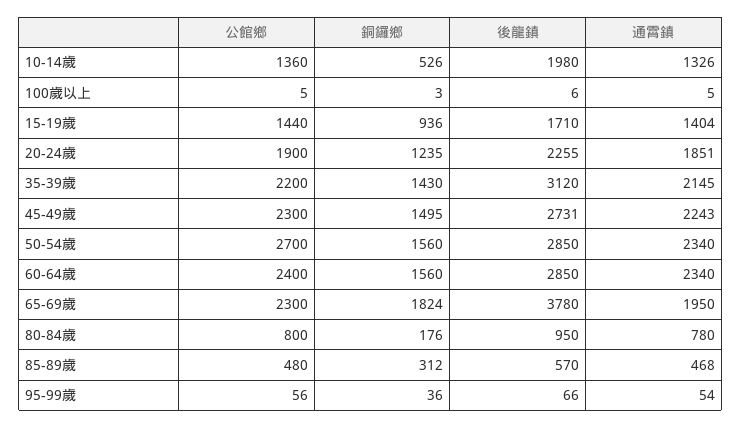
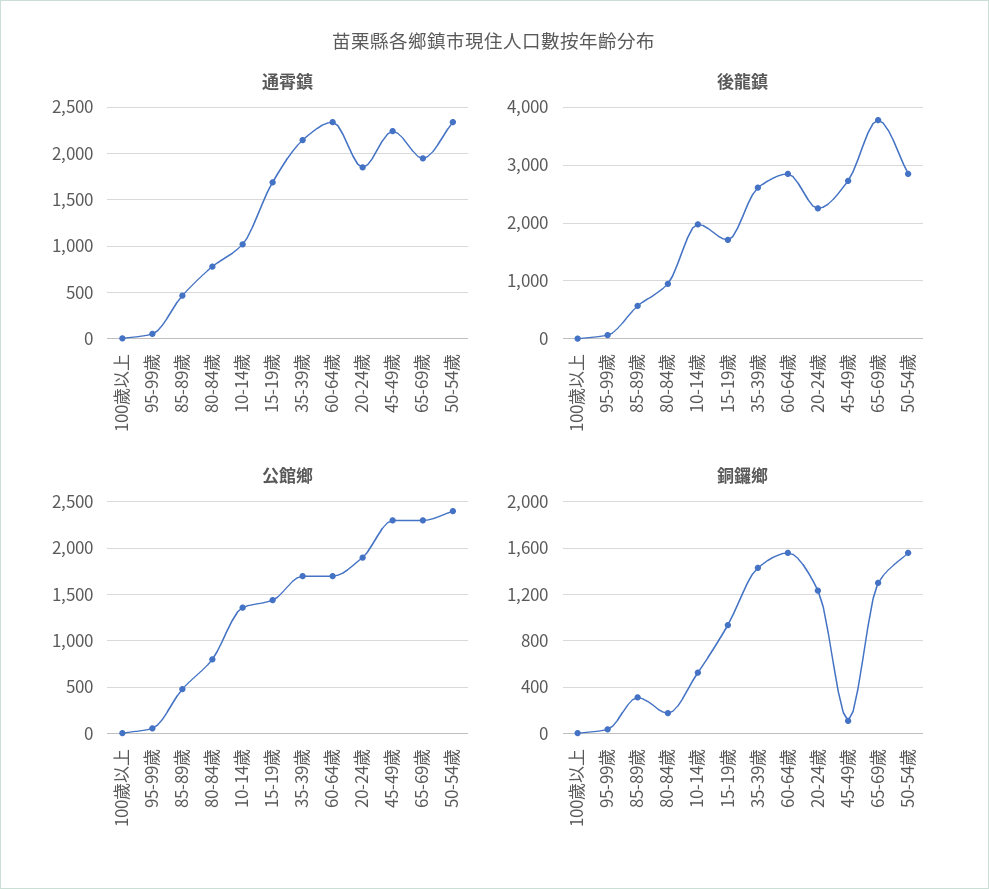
  {
    "公館鄉": {
      "10-14歲": 1360,
      "100歲以上": 5,
      "15-19歲": 1440,
      "20-24歲": 1900,
-     "35-39歲": 2200,
+     "35-39歲": 1700,
      "45-49歲": 2300,
-     "50-54歲": 2700,
+     "50-54歲": 2400,
-     "60-64歲": 2400,
+     "60-64歲": 1700,
      "65-69歲": 2300,
      "80-84歲": 800,
      "85-89歲": 480,
      "95-99歲": 56
    },
    "銅鑼鄉": {
      "10-14歲": 526,
      "100歲以上": 3,
      "15-19歲": 936,
      "20-24歲": 1235,
      "35-39歲": 1430,
-     "45-49歲": 1495,
+     "45-49歲": 100,
      "50-54歲": 1560,
      "60-64歲": 1560,
-     "65-69歲": 1824,
+     "65-69歲": 1300,
      "80-84歲": 176,
      "85-89歲": 312,
      "95-99歲": 36
    },
    "後龍鎮": {
      "10-14歲": 1980,
      "100歲以上": 6,
      "15-19歲": 1710,
      "20-24歲": 2255,
-     "35-39歲": 3120,
+     "35-39歲": 2600,
      "45-49歲": 2731,
      "50-54歲": 2850,
      "60-64歲": 2850,
      "65-69歲": 3780,
      "80-84歲": 950,
      "85-89歲": 570,
      "95-99歲": 66
    },
    "通霄鎮": {
-     "10-14歲": 1326,
+     "10-14歲": 1000,
      "100歲以上": 5,
-     "15-19歲": 1404,
+     "15-19歲": 1700,
      "20-24歲": 1851,
      "35-39歲": 2145,
      "45-49歲": 2243,
      "50-54歲": 2340,
      "60-64歲": 2340,
      "65-69歲": 1950,
      "80-84歲": 780,
      "85-89歲": 468,
      "95-99歲": 54
    }
  }

